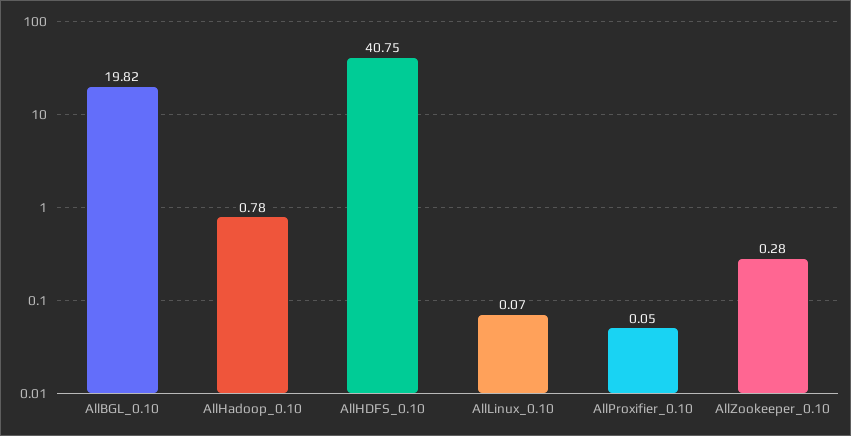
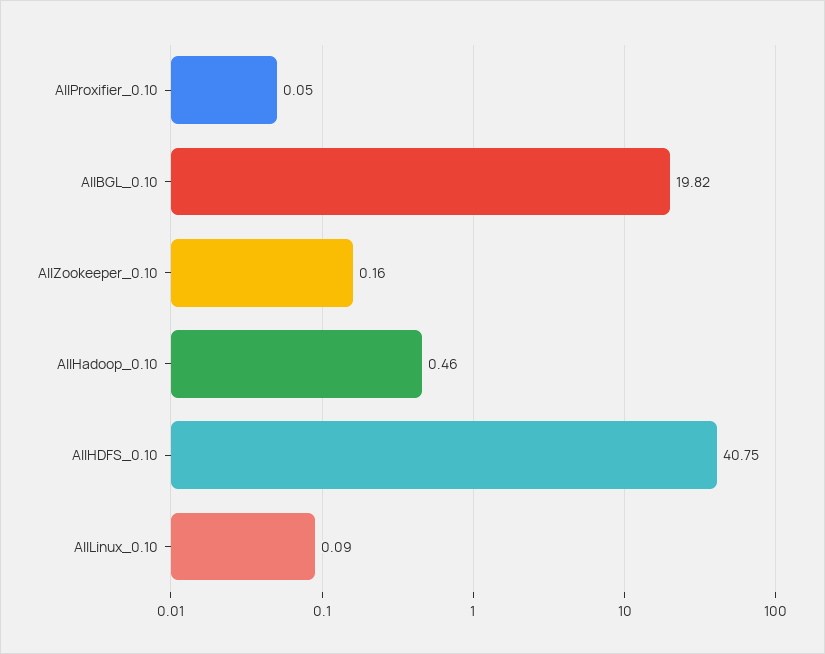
  {
    "AllBGL_0.10": 19.82,
-   "AllHadoop_0.10": 0.78,
+   "AllHadoop_0.10": 0.46,
    "AllHDFS_0.10": 40.75,
-   "AllLinux_0.10": 0.07,
+   "AllLinux_0.10": 0.09,
    "AllProxifier_0.10": 0.05,
-   "AllZookeeper_0.10": 0.28
+   "AllZookeeper_0.10": 0.16
  }

